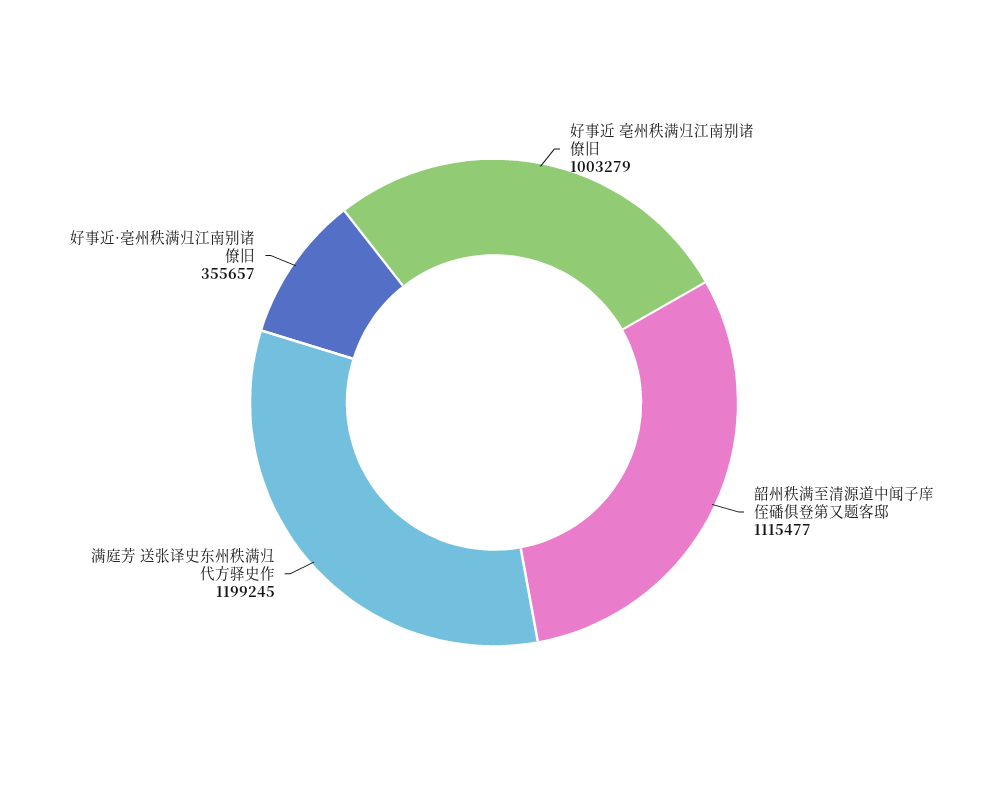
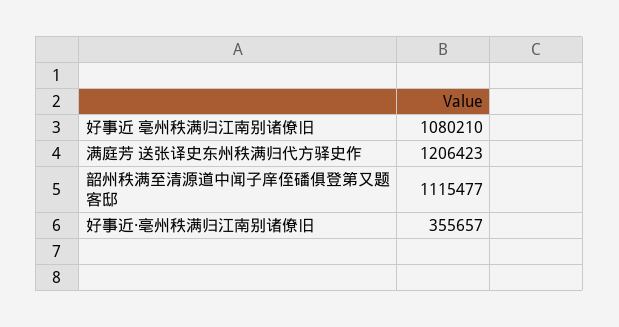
  {
-   "好事近 亳州秩满归江南别诸僚旧": 1003279,
+   "好事近 亳州秩满归江南别诸僚旧": 1080210,
    "韶州秩满至清源道中闻子庠侄磻俱登第又题客邸": 1115477,
-   "满庭芳 送张译史东州秩满归代方驿史作": 1199245,
+   "满庭芳 送张译史东州秩满归代方驿史作": 1206423,
    "好事近·亳州秩满归江南别诸僚旧": 355657
  }

